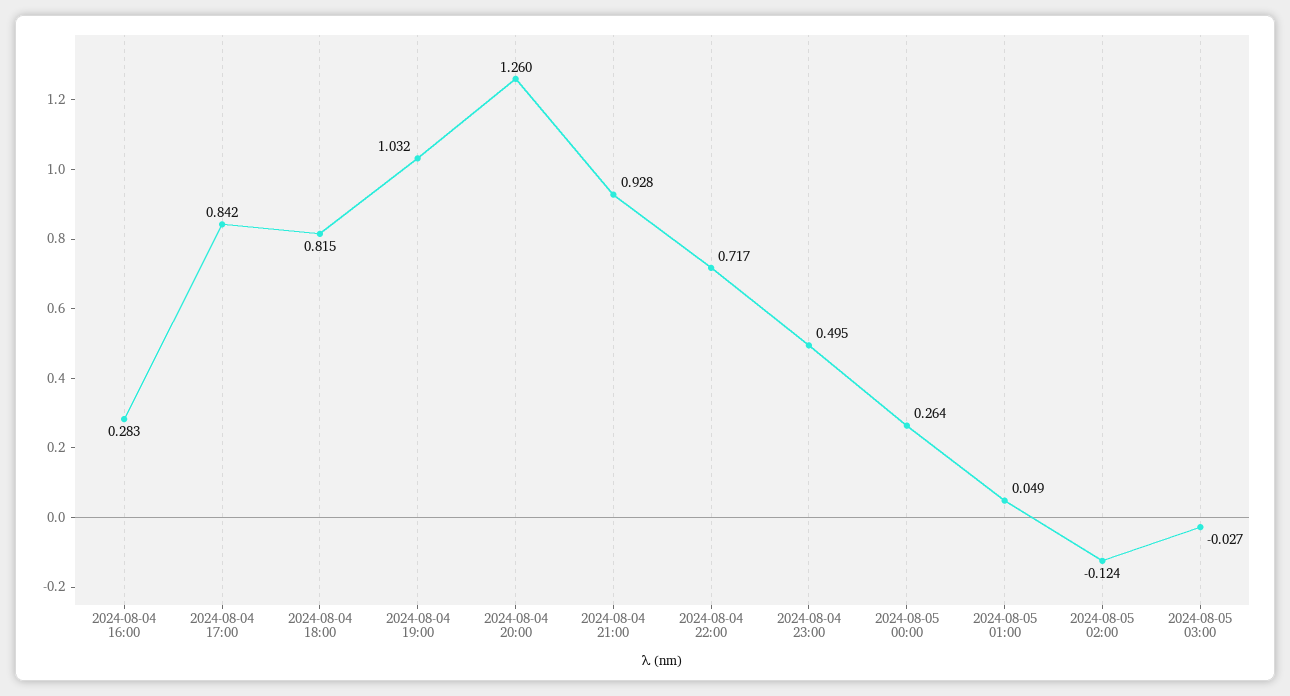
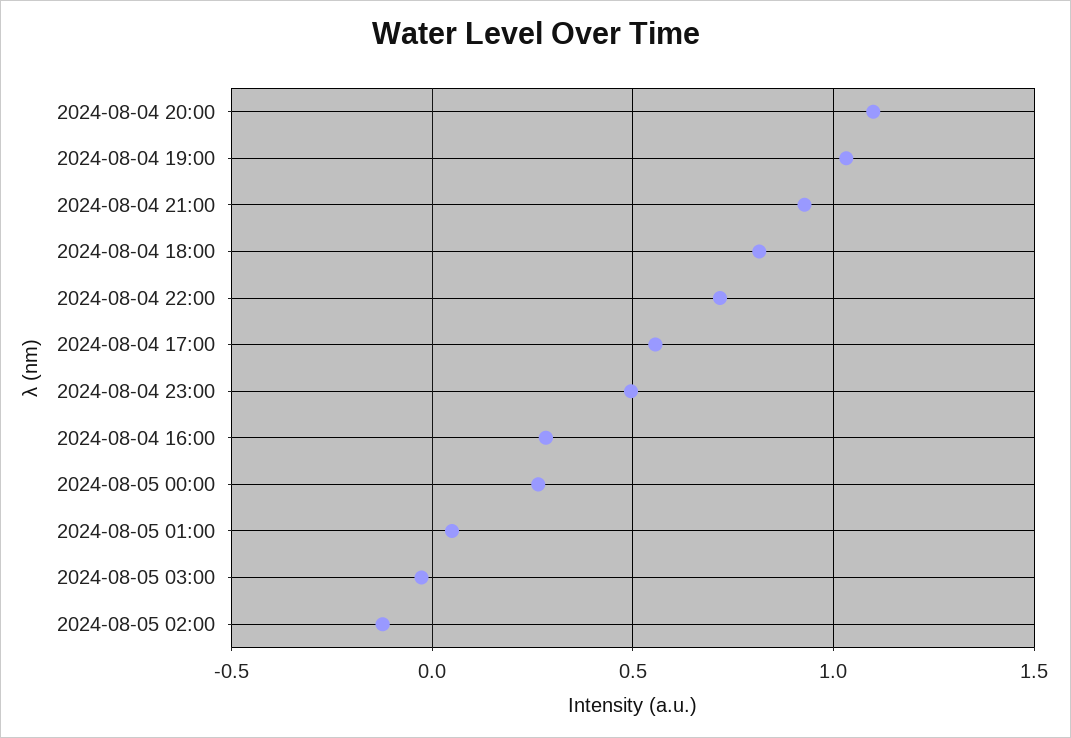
  {
    "2024-08-04 16:00": 0.283,
-   "2024-08-04 17:00": 0.842,
+   "2024-08-04 17:00": 0.55,
    "2024-08-04 18:00": 0.815,
    "2024-08-04 19:00": 1.032,
-   "2024-08-04 20:00": 1.26,
+   "2024-08-04 20:00": 1.1,
    "2024-08-04 21:00": 0.928,
    "2024-08-04 22:00": 0.717,
    "2024-08-04 23:00": 0.495,
    "2024-08-05 00:00": 0.264,
    "2024-08-05 01:00": 0.049,
    "2024-08-05 02:00": -0.124,
    "2024-08-05 03:00": -0.027
  }

